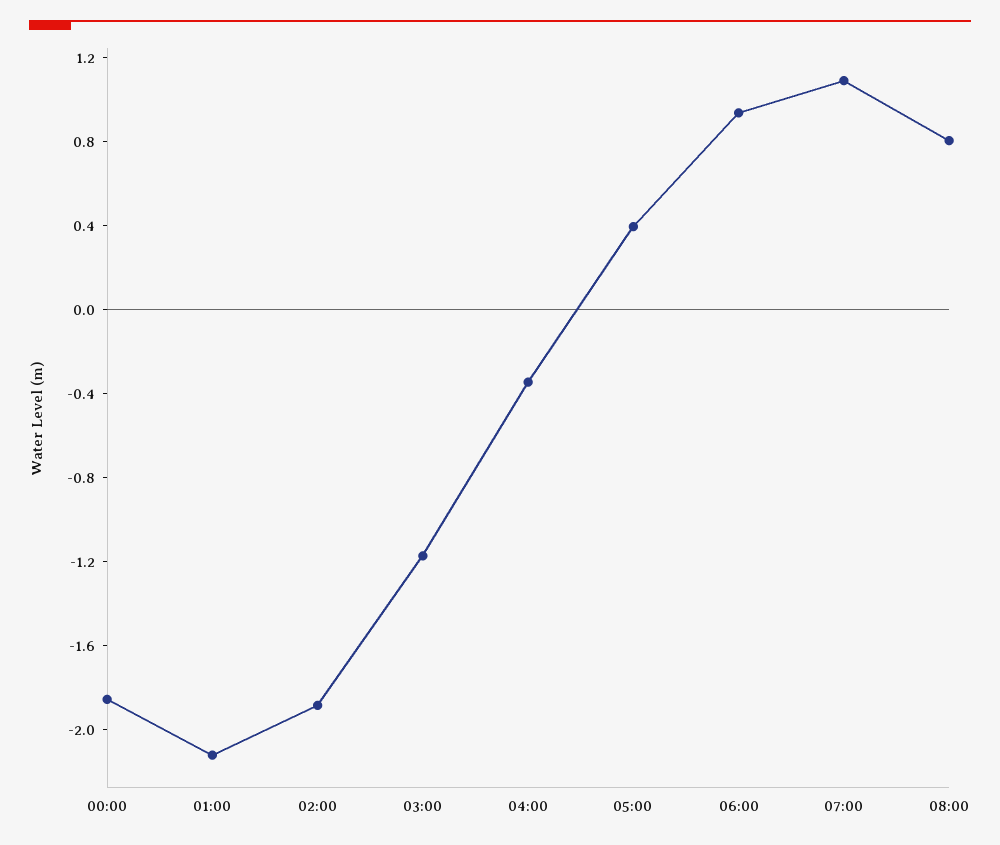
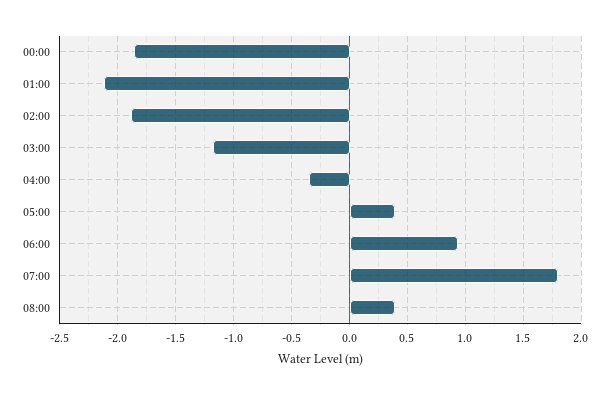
  {
    "00:00": -1.9,
    "01:00": -2.1,
    "02:00": -1.9,
    "03:00": -1.2,
    "04:00": -0.3,
    "05:00": 0.4,
    "06:00": 0.9,
-   "07:00": 1.1,
+   "07:00": 1.8,
-   "08:00": 0.8
+   "08:00": 0.4
  }

